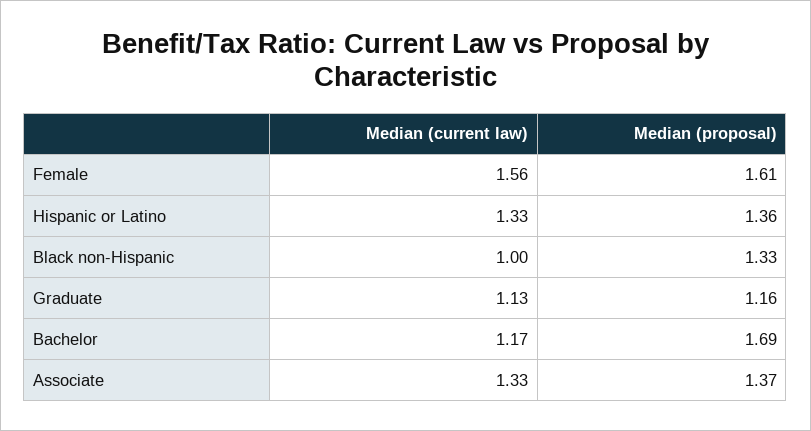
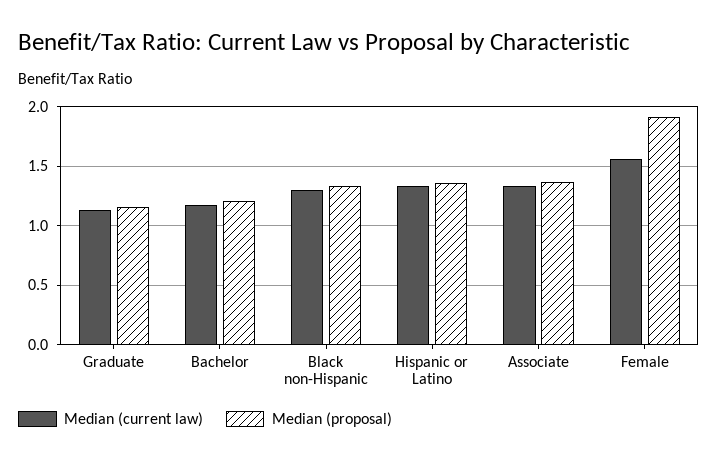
  {
    "Median (current law)": {
      "Female": 1.56,
      "Hispanic or Latino": 1.33,
-     "Black non-Hispanic": 1,
+     "Black non-Hispanic": 1.3,
      "Graduate": 1.13,
      "Bachelor": 1.17,
      "Associate": 1.33
    },
    "Median (proposal)": {
-     "Female": 1.61,
+     "Female": 1.9,
      "Hispanic or Latino": 1.36,
      "Black non-Hispanic": 1.33,
      "Graduate": 1.16,
-     "Bachelor": 1.69,
+     "Bachelor": 1.2,
      "Associate": 1.37
    }
  }

